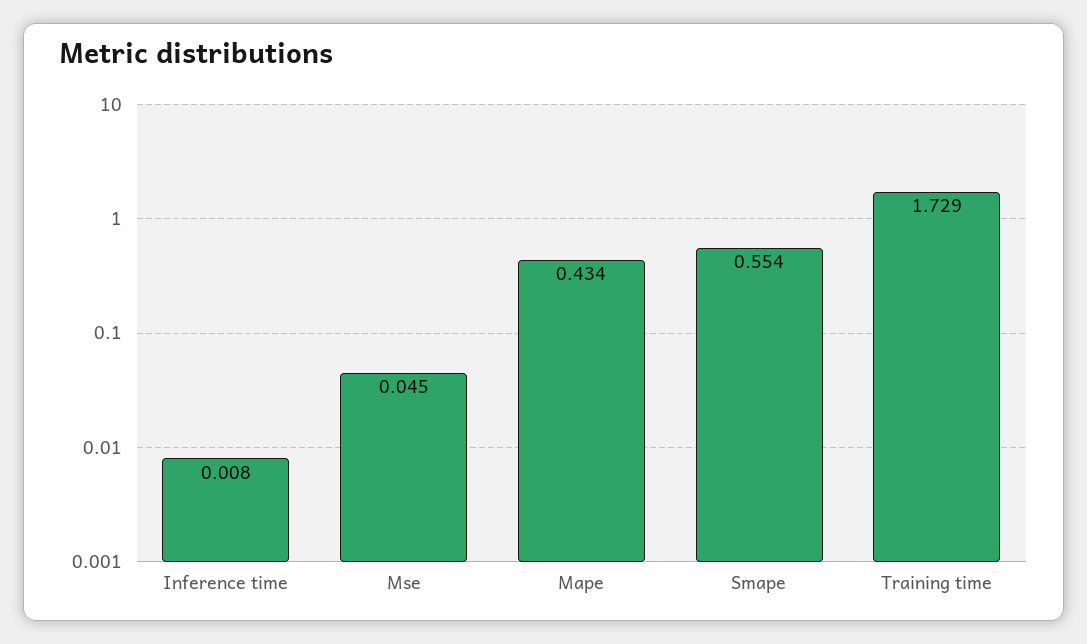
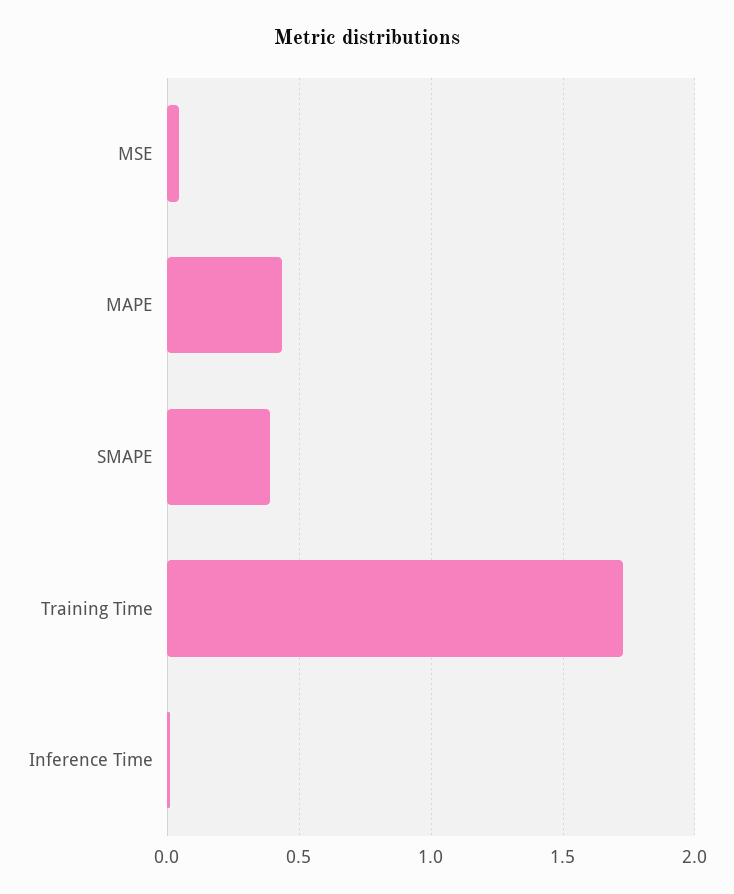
  {
    "Inference time": 0.008,
    "Mse": 0.045,
    "Mape": 0.434,
-   "Smape": 0.554,
+   "Smape": 0.4,
    "Training time": 1.729
  }

